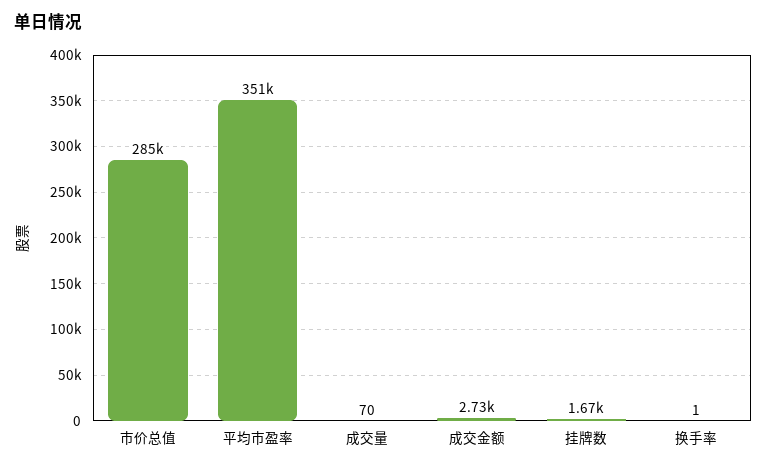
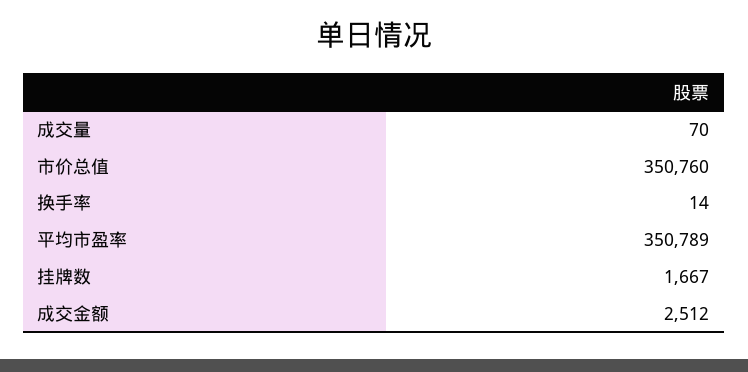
  {
-   "市价总值": 285000,
+   "市价总值": 350760,
    "平均市盈率": 350789,
    "成交量": 70,
-   "成交金额": 2730,
+   "成交金额": 2512,
    "挂牌数": 1667,
-   "换手率": 1
+   "换手率": 14
  }

